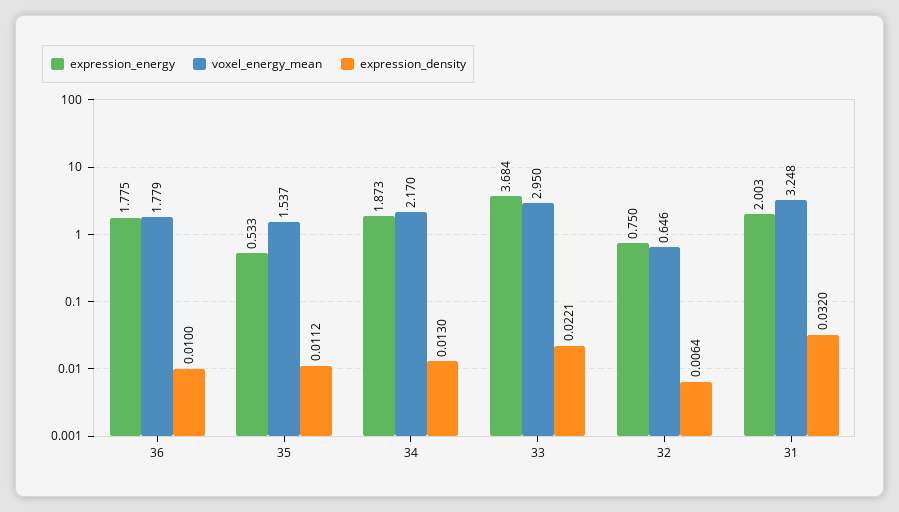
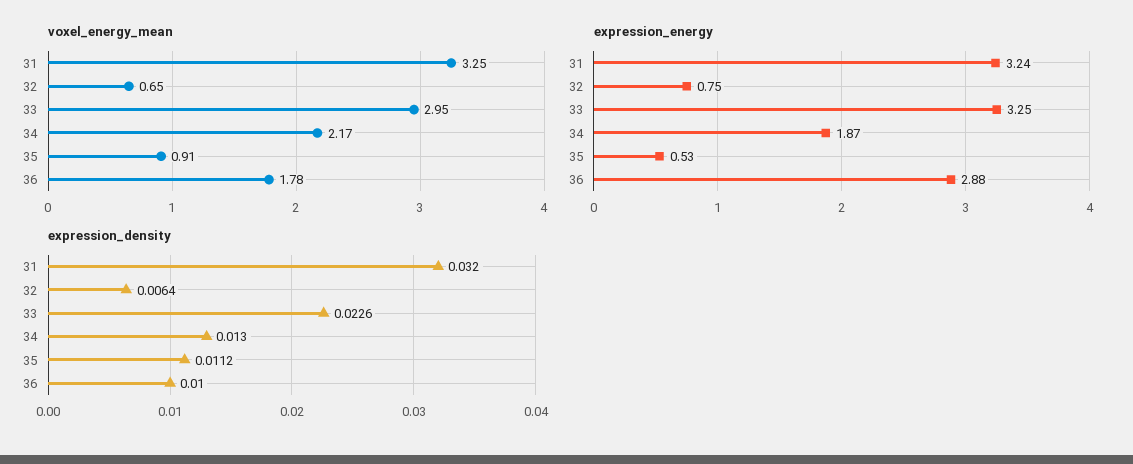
  {
    "expression_energy": {
-     "36": 1.775,
+     "36": 2.88,
      "35": 0.533,
      "34": 1.873,
-     "33": 3.684,
+     "33": 3.25,
      "32": 0.75,
-     "31": 2.003
+     "31": 3.24
    },
    "voxel_energy_mean": {
      "36": 1.779,
-     "35": 1.537,
+     "35": 0.91,
      "34": 2.17,
      "33": 2.95,
      "32": 0.646,
      "31": 3.248
    },
    "expression_density": {
      "36": 0.01,
      "35": 0.0112,
      "34": 0.013,
-     "33": 0.0221,
+     "33": 0.0226,
      "32": 0.0064,
      "31": 0.032
    }
  }

